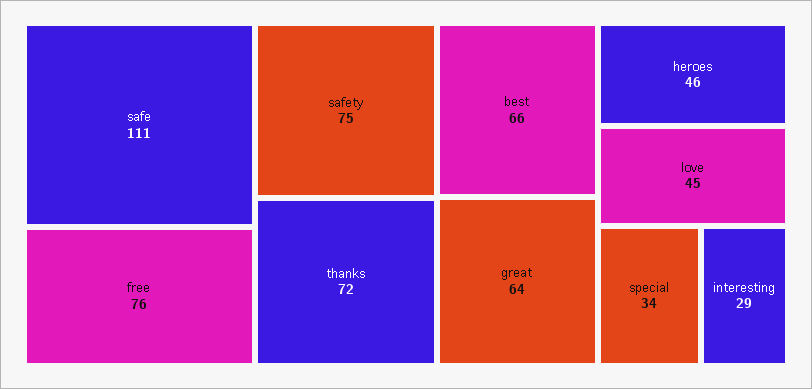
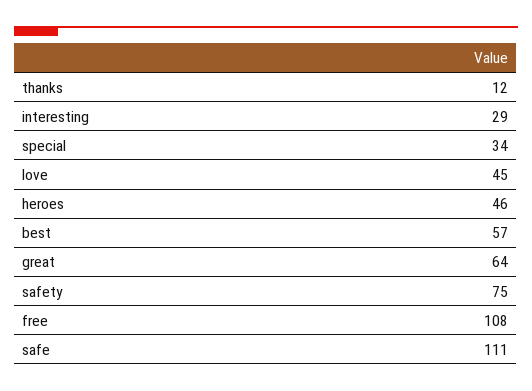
  {
    "safe": 111,
-   "free": 76,
+   "free": 108,
    "safety": 75,
-   "thanks": 72,
+   "thanks": 12,
-   "best": 66,
+   "best": 57,
    "great": 64,
    "heroes": 46,
    "love": 45,
    "special": 34,
    "interesting": 29
  }

